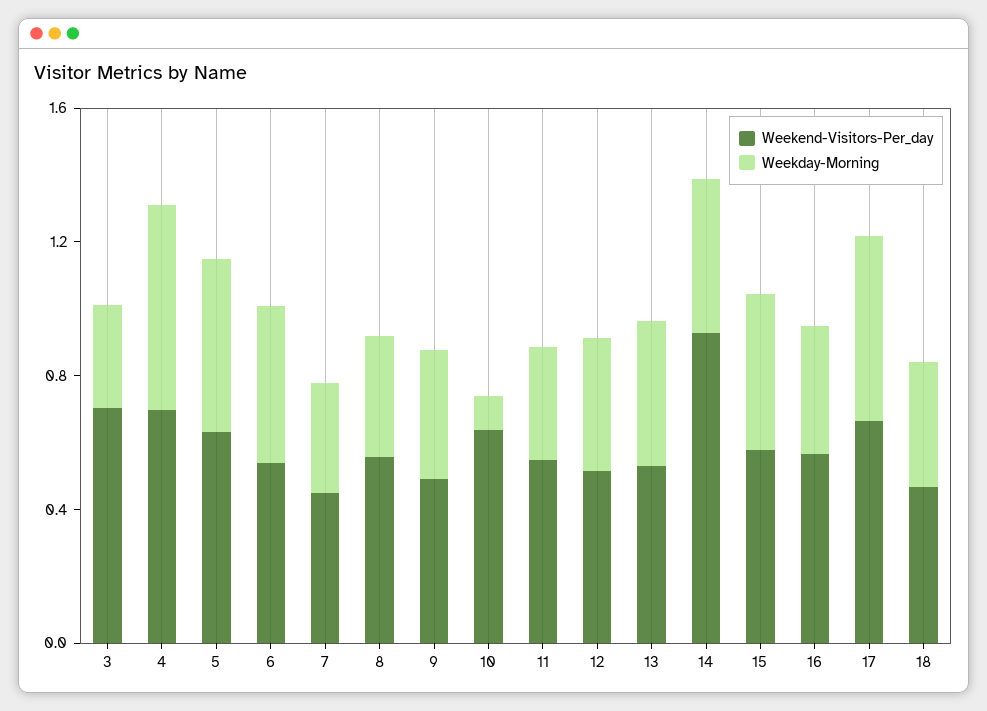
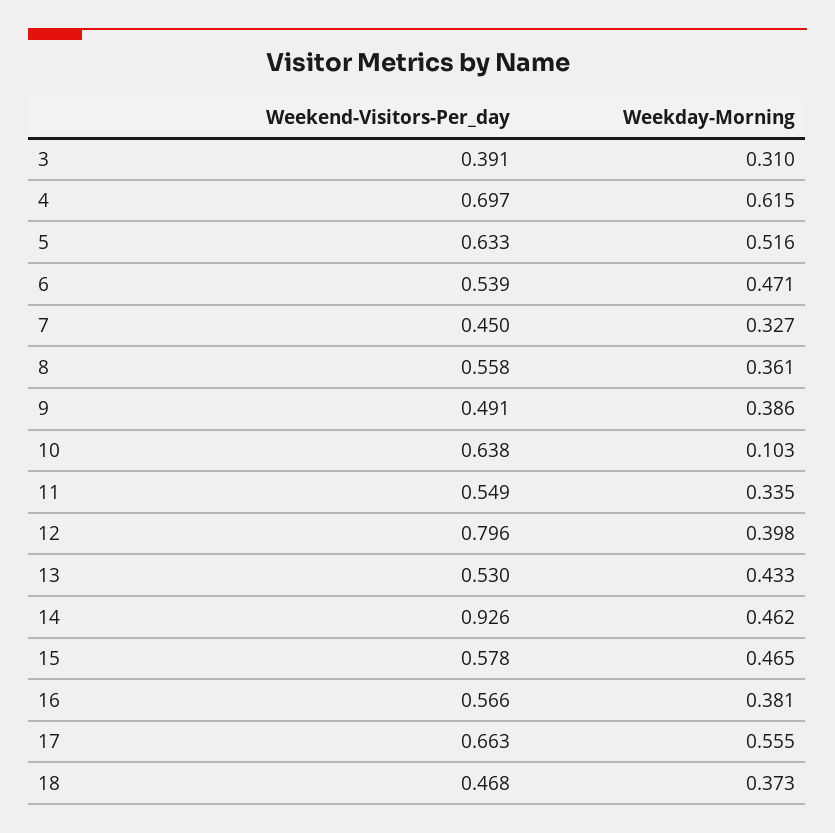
  {
    "Weekend-Visitors-Per_day": {
-     "3": 0.7,
+     "3": 0.391,
      "4": 0.697,
      "5": 0.633,
      "6": 0.539,
      "7": 0.45,
      "8": 0.558,
      "9": 0.491,
      "10": 0.638,
      "11": 0.549,
-     "12": 0.5,
+     "12": 0.796,
      "13": 0.53,
      "14": 0.926,
      "15": 0.578,
      "16": 0.566,
      "17": 0.663,
      "18": 0.468
    },
    "Weekday-Morning": {
      "3": 0.31,
      "4": 0.615,
      "5": 0.516,
      "6": 0.471,
      "7": 0.327,
      "8": 0.361,
      "9": 0.386,
      "10": 0.103,
      "11": 0.335,
      "12": 0.398,
      "13": 0.433,
      "14": 0.462,
      "15": 0.465,
      "16": 0.381,
      "17": 0.555,
      "18": 0.373
    }
  }

